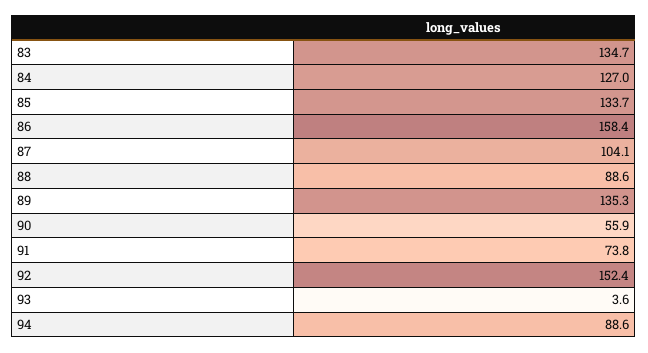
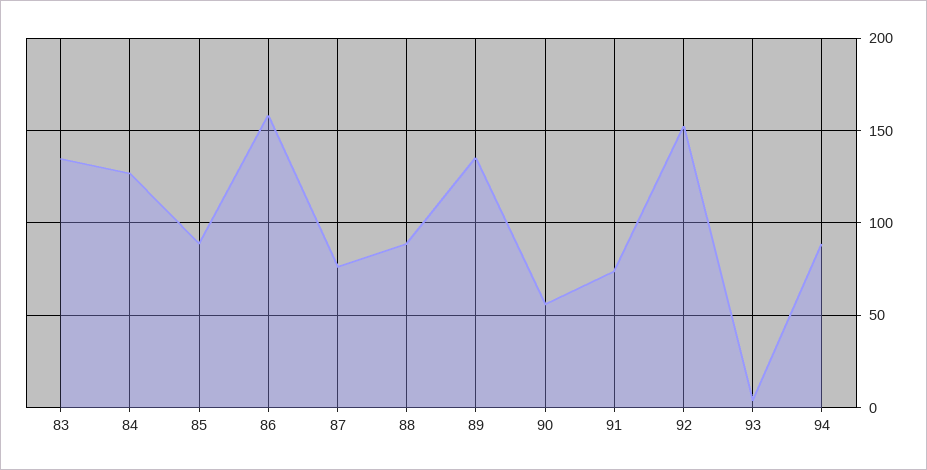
  {
    "83": 134.7,
    "84": 127,
-   "85": 133.7,
+   "85": 90,
    "86": 158.4,
-   "87": 104.1,
+   "87": 75,
    "88": 88.6,
    "89": 135.3,
    "90": 55.9,
    "91": 73.8,
    "92": 152.4,
    "93": 3.6,
    "94": 88.6
  }

